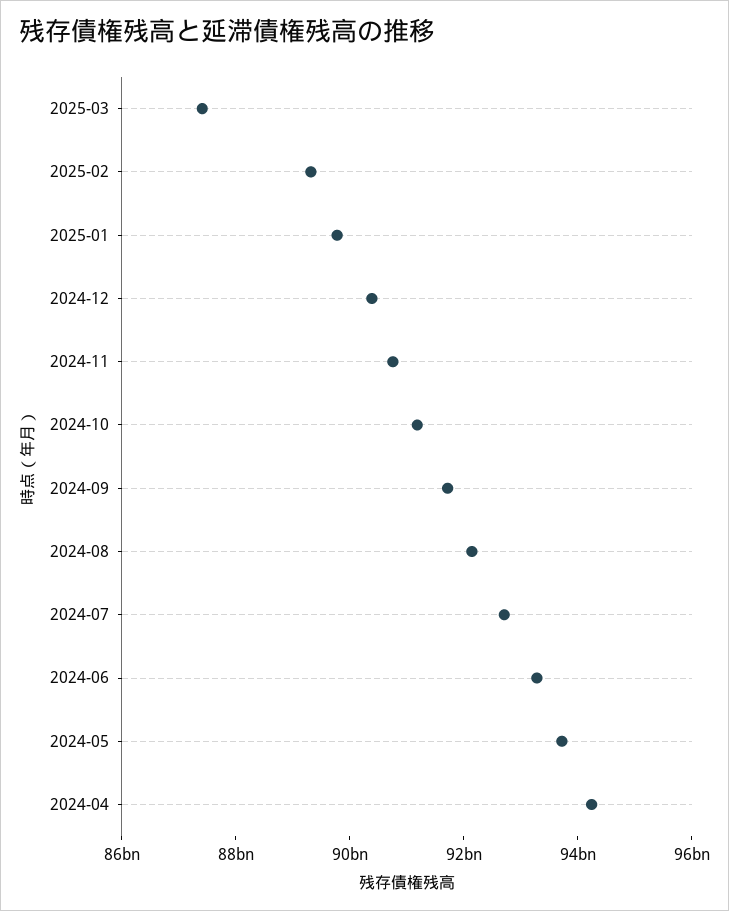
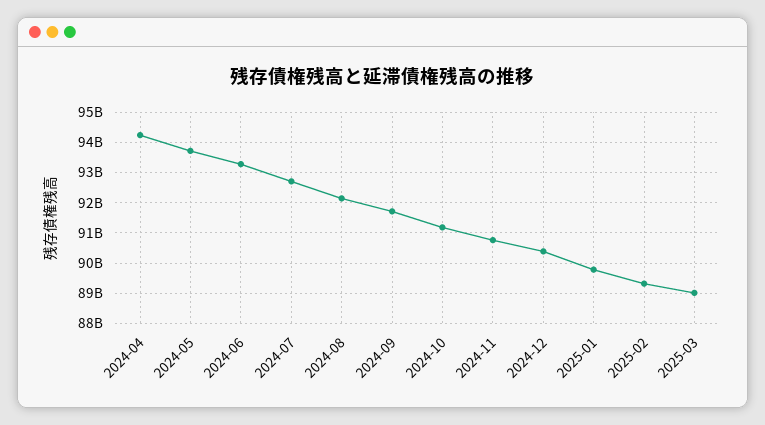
  {
-   "2025-03": 87500000000,
+   "2025-03": 89000000000,
    "2025-02": 89400000000,
    "2025-01": 89800000000,
    "2024-12": 90400000000,
    "2024-11": 90800000000,
    "2024-10": 91200000000,
    "2024-09": 91800000000,
    "2024-08": 92200000000,
    "2024-07": 92800000000,
    "2024-06": 93200000000,
    "2024-05": 93800000000,
    "2024-04": 94200000000
  }

